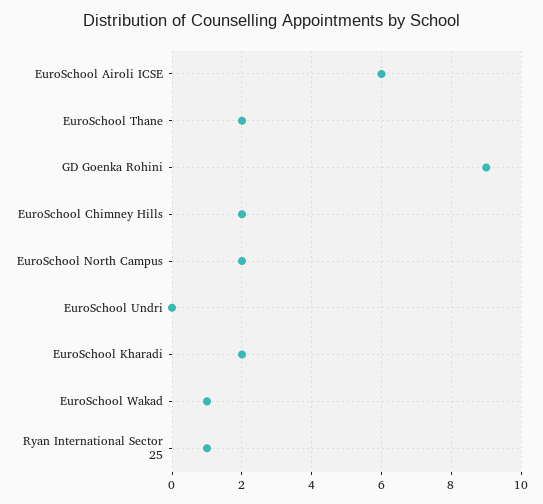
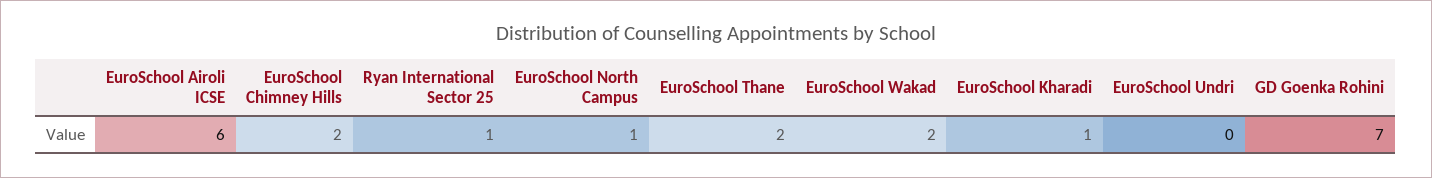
  {
    "EuroSchool Airoli ICSE": 6,
    "EuroSchool Thane": 2,
-   "GD Goenka Rohini": 9,
+   "GD Goenka Rohini": 7,
    "EuroSchool Chimney Hills": 2,
-   "EuroSchool North Campus": 2,
+   "EuroSchool North Campus": 1,
    "EuroSchool Undri": 0,
-   "EuroSchool Kharadi": 2,
+   "EuroSchool Kharadi": 1,
-   "EuroSchool Wakad": 1,
+   "EuroSchool Wakad": 2,
    "Ryan International Sector 25": 1
  }

